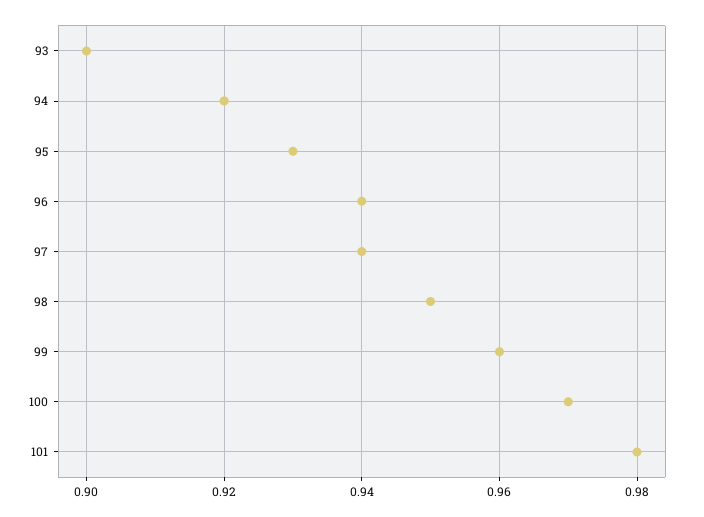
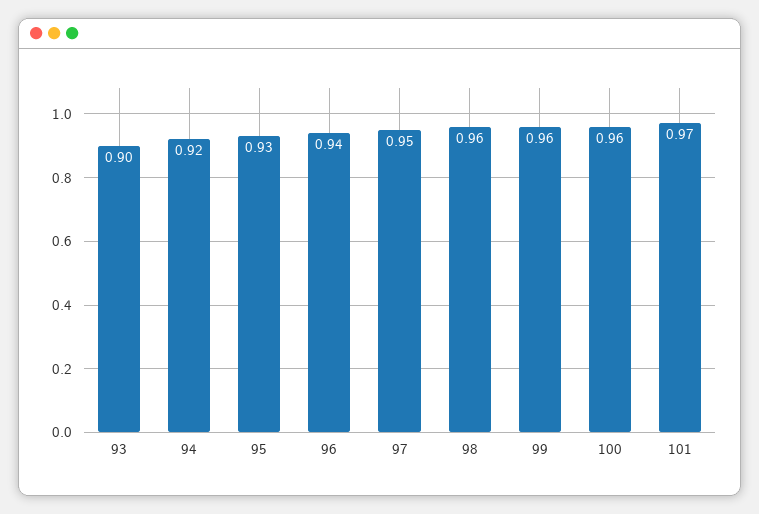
  {
    "93": 0.9,
    "94": 0.92,
    "95": 0.93,
    "96": 0.94,
-   "97": 0.94,
+   "97": 0.95,
-   "98": 0.95,
+   "98": 0.96,
    "99": 0.96,
-   "100": 0.97,
+   "100": 0.96,
-   "101": 0.98
+   "101": 0.97
  }

